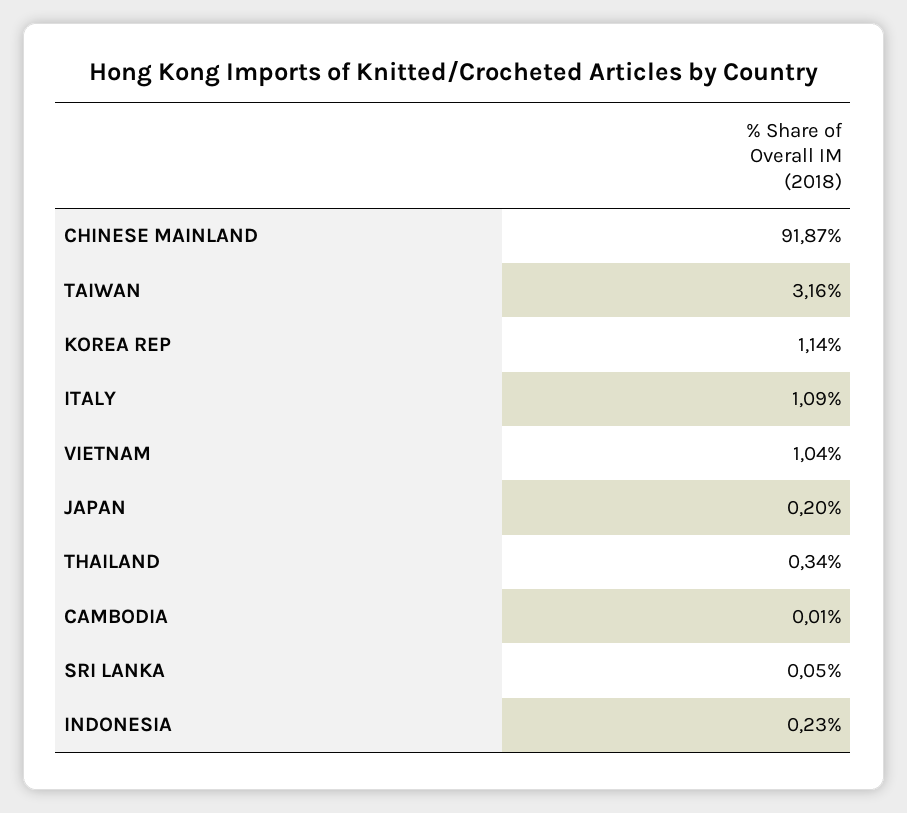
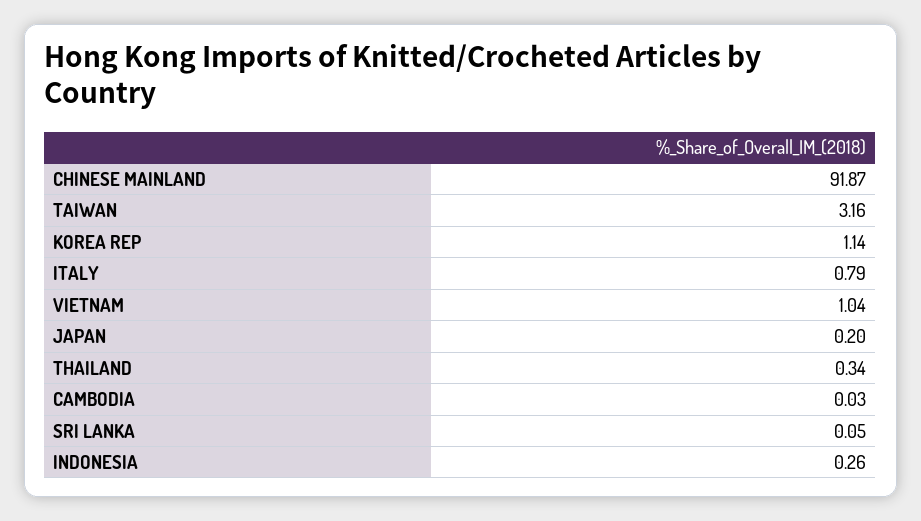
  {
    "CHINESE MAINLAND": 91.87,
    "TAIWAN": 3.16,
    "KOREA REP": 1.14,
-   "ITALY": 1.09,
+   "ITALY": 0.79,
    "VIETNAM": 1.04,
    "JAPAN": 0.2,
    "THAILAND": 0.34,
-   "CAMBODIA": 0.01,
+   "CAMBODIA": 0.03,
    "SRI LANKA": 0.05,
-   "INDONESIA": 0.23
+   "INDONESIA": 0.26
  }

